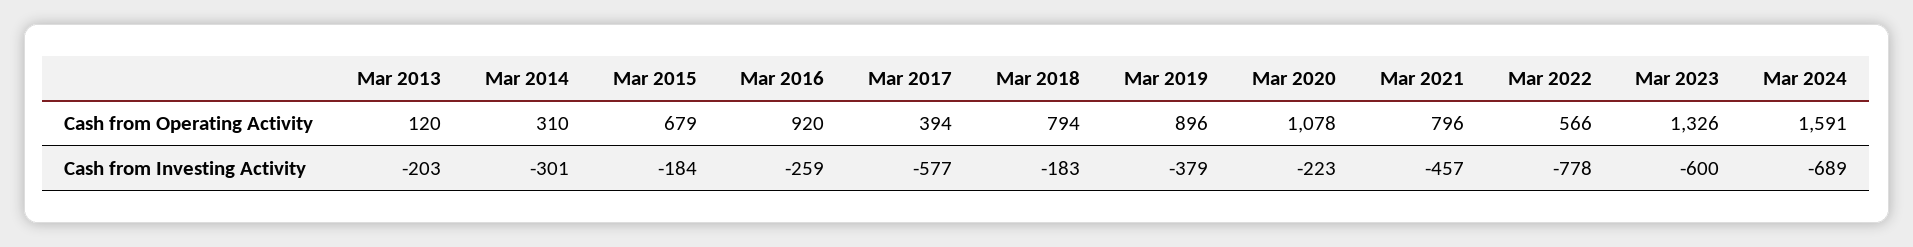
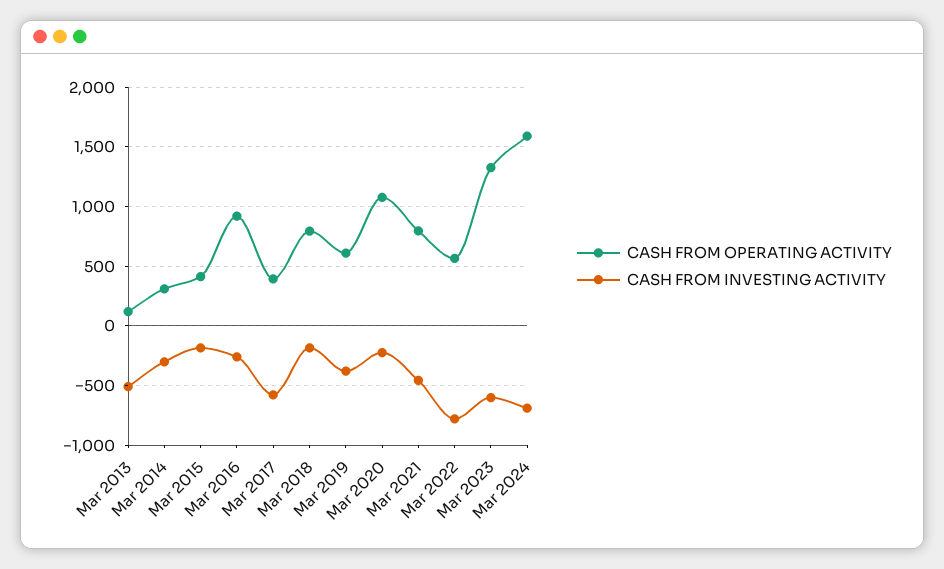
  {
    "Cash from Operating Activity": {
      "Mar 2013": 120,
      "Mar 2014": 310,
-     "Mar 2015": 679,
+     "Mar 2015": 400,
      "Mar 2016": 920,
      "Mar 2017": 394,
      "Mar 2018": 794,
-     "Mar 2019": 896,
+     "Mar 2019": 600,
      "Mar 2020": 1078,
      "Mar 2021": 796,
      "Mar 2022": 566,
      "Mar 2023": 1326,
      "Mar 2024": 1591
    },
    "Cash from Investing Activity": {
-     "Mar 2013": -203,
+     "Mar 2013": -500,
      "Mar 2014": -301,
      "Mar 2015": -184,
      "Mar 2016": -259,
      "Mar 2017": -577,
      "Mar 2018": -183,
      "Mar 2019": -379,
      "Mar 2020": -223,
      "Mar 2021": -457,
      "Mar 2022": -778,
      "Mar 2023": -600,
      "Mar 2024": -689
    }
  }

